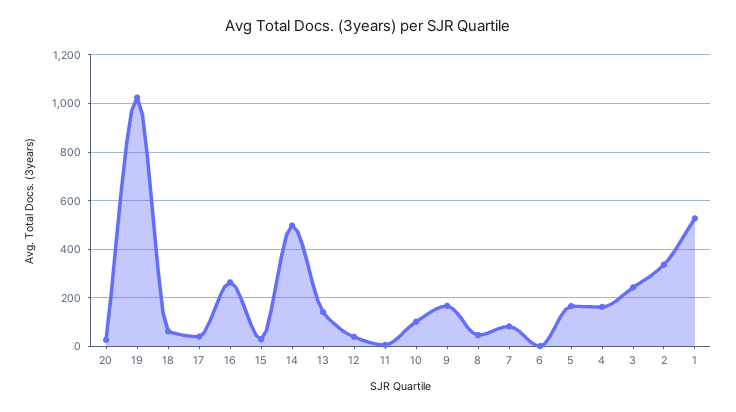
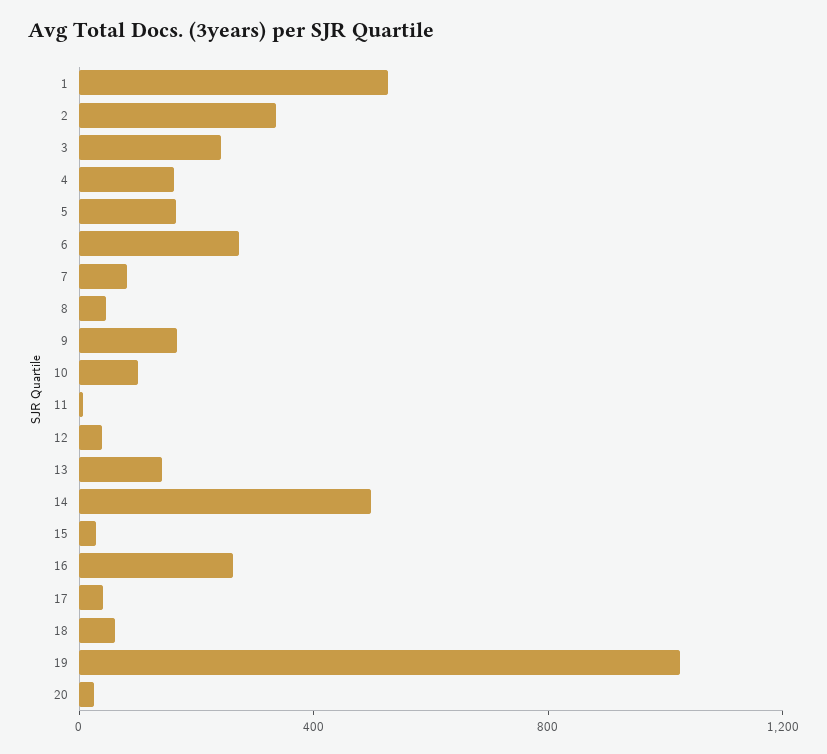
  {
    "20": 25,
    "19": 1025,
    "18": 50,
    "17": 50,
    "16": 275,
    "15": 25,
    "14": 500,
    "13": 150,
    "12": 50,
    "11": 0,
    "10": 100,
    "9": 175,
    "8": 50,
    "7": 75,
-   "6": 0,
+   "6": 300,
    "5": 175,
    "4": 150,
    "3": 250,
    "2": 325,
    "1": 525
  }

